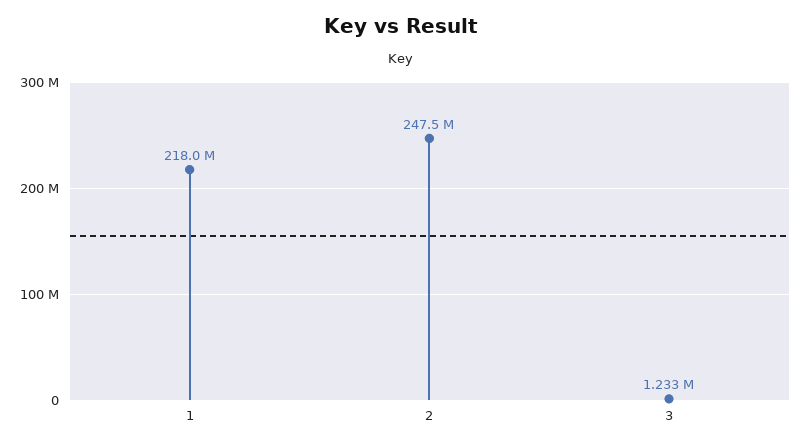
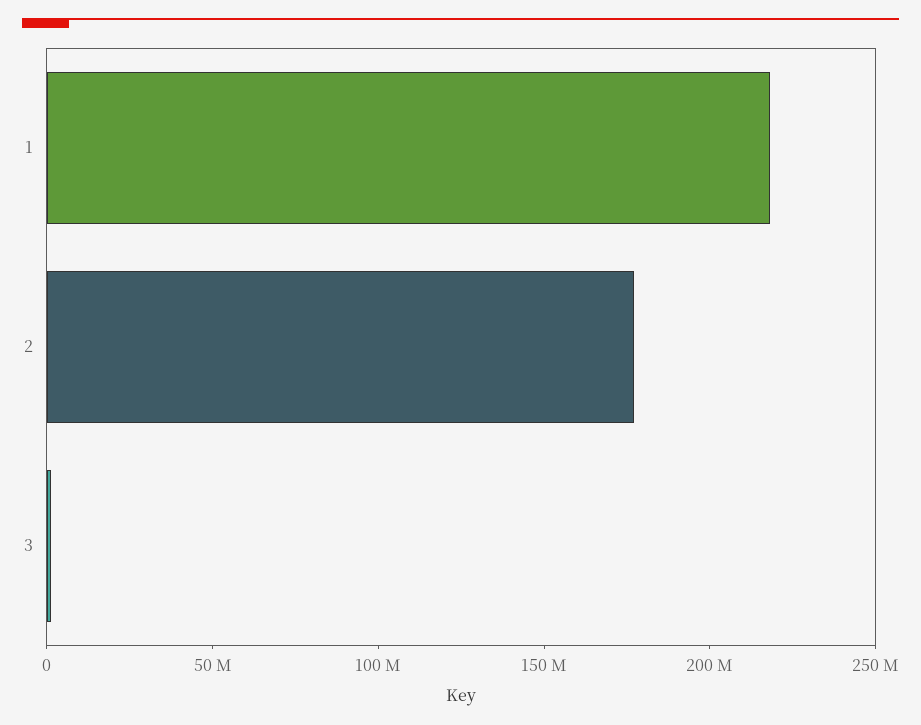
  {
    "1": 218000000,
-   "2": 247500000,
+   "2": 180000000,
    "3": 1233000
  }

